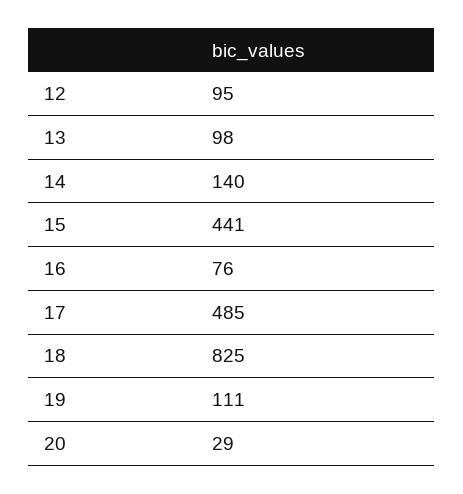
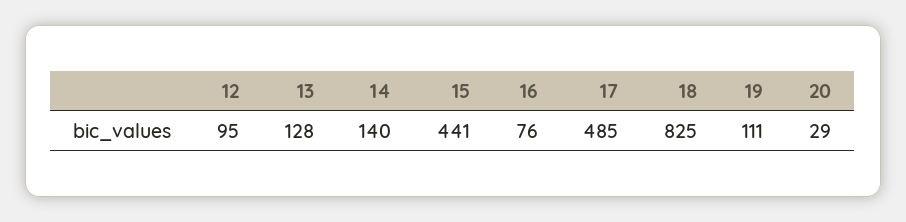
  {
    "12": 95,
-   "13": 98,
+   "13": 128,
    "14": 140,
    "15": 441,
    "16": 76,
    "17": 485,
    "18": 825,
    "19": 111,
    "20": 29
  }

